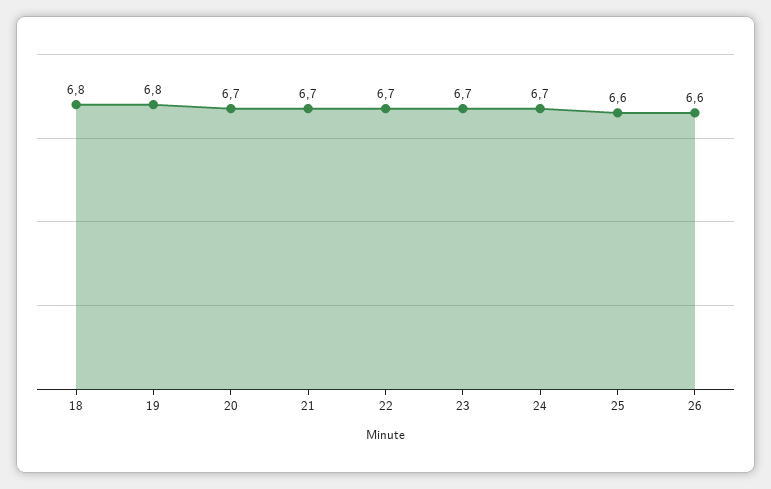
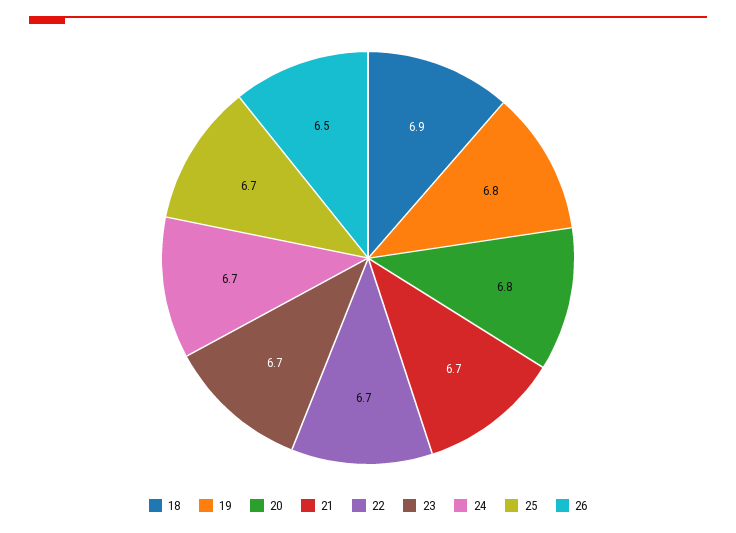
  {
-   "18": 6.8,
+   "18": 6.9,
    "19": 6.8,
-   "20": 6.7,
+   "20": 6.8,
    "21": 6.7,
    "22": 6.7,
    "23": 6.7,
    "24": 6.7,
-   "25": 6.6,
+   "25": 6.7,
-   "26": 6.6
+   "26": 6.5
  }

